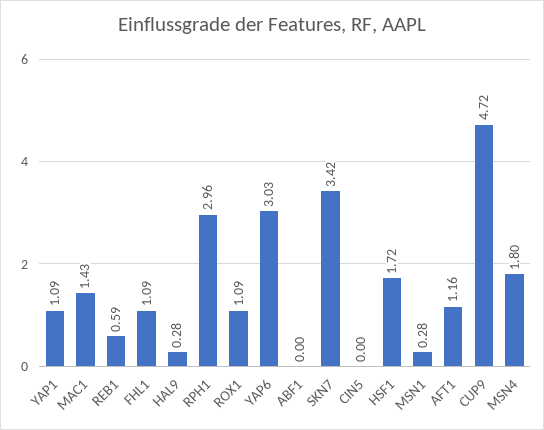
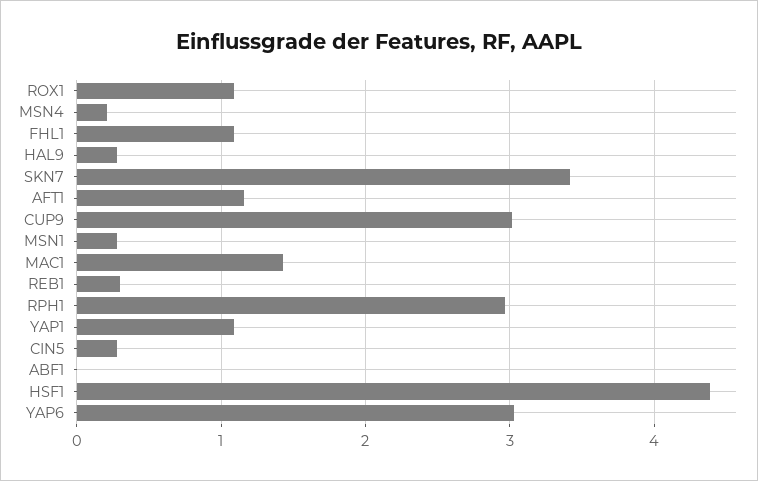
  {
    "YAP1": 1.09,
    "MAC1": 1.43,
-   "REB1": 0.59,
+   "REB1": 0.3,
    "FHL1": 1.09,
    "HAL9": 0.28,
    "RPH1": 2.96,
    "ROX1": 1.09,
    "YAP6": 3.03,
    "ABF1": 0,
    "SKN7": 3.42,
-   "CIN5": 0,
+   "CIN5": 0.3,
-   "HSF1": 1.72,
+   "HSF1": 4.4,
    "MSN1": 0.28,
    "AFT1": 1.16,
-   "CUP9": 4.72,
+   "CUP9": 3,
-   "MSN4": 1.8
+   "MSN4": 0.2
  }

